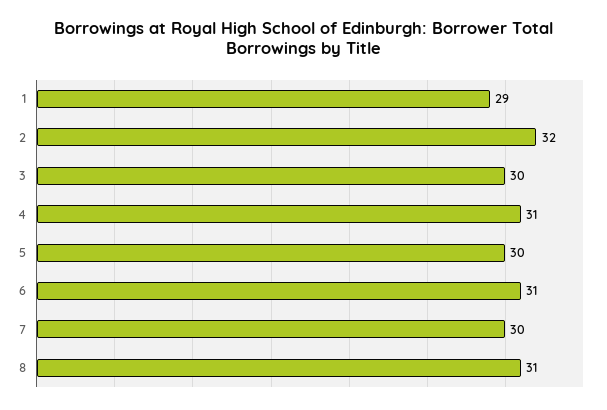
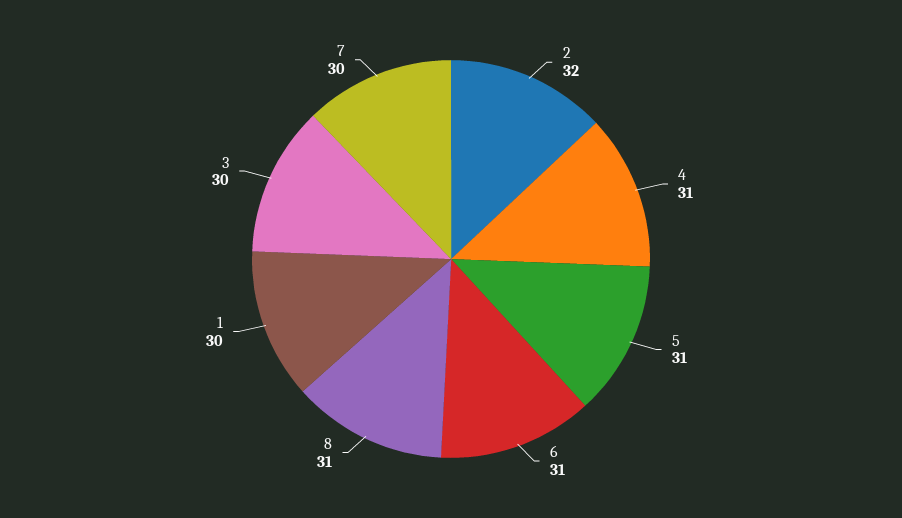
  {
-   "1": 29,
+   "1": 30,
    "2": 32,
    "3": 30,
    "4": 31,
-   "5": 30,
+   "5": 31,
    "6": 31,
    "7": 30,
    "8": 31
  }

